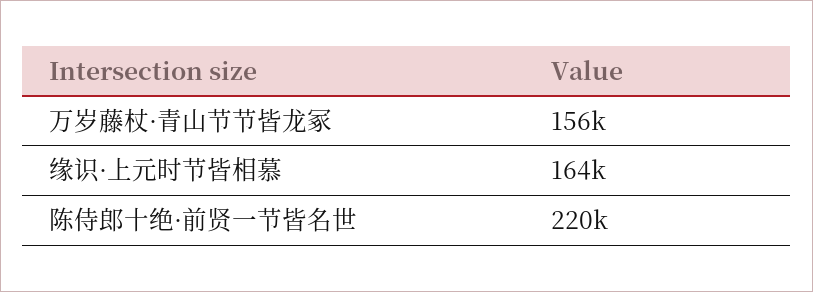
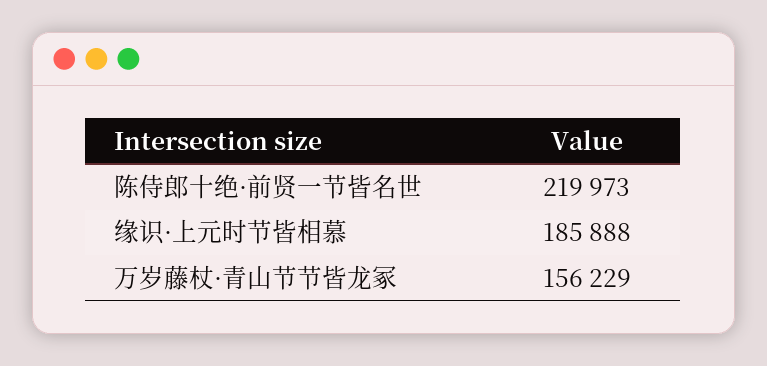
  {
    "万岁藤杖·青山节节皆龙冢": 156229,
-   "缘识·上元时节皆相慕": 164000,
+   "缘识·上元时节皆相慕": 185888,
    "陈侍郎十绝·前贤一节皆名世": 219973
  }

